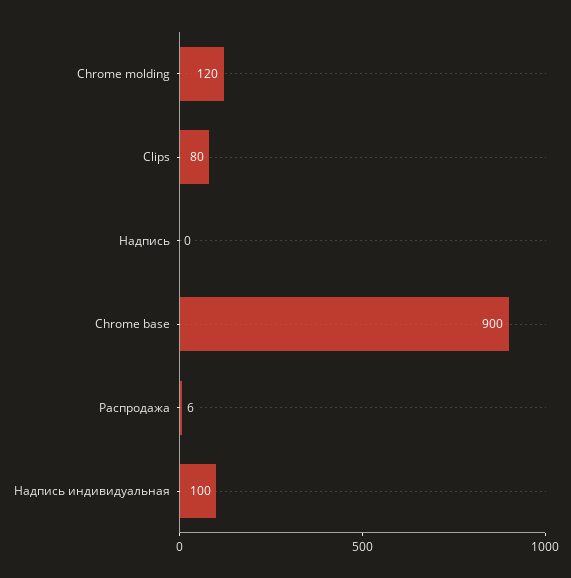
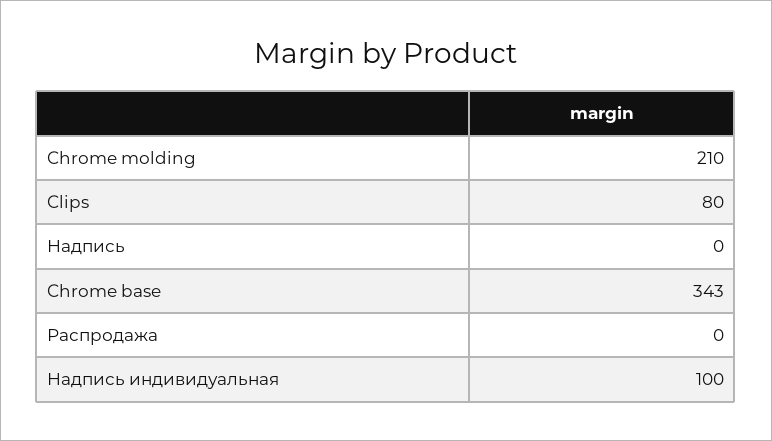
  {
-   "Chrome molding": 120,
+   "Chrome molding": 210,
    "Clips": 80,
    "Надпись": 0,
-   "Chrome base": 900,
+   "Chrome base": 343,
-   "Распродажа": 6,
+   "Распродажа": 0,
    "Надпись индивидуальная": 100
  }

